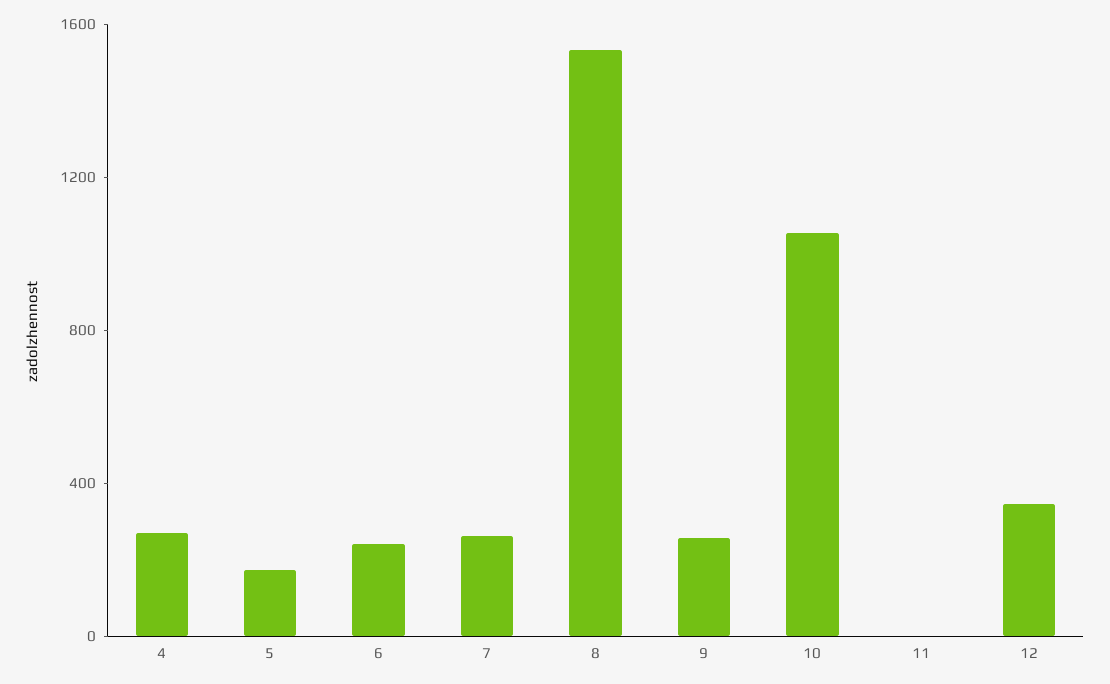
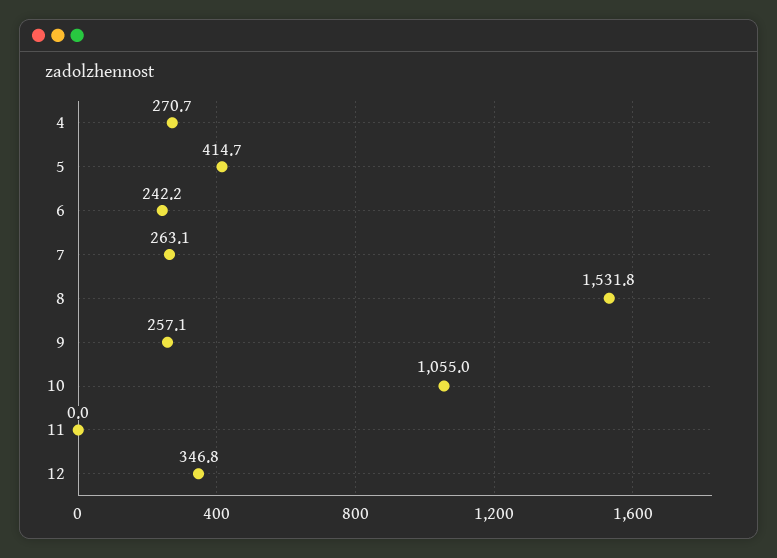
  {
    "4": 270.7,
-   "5": 200,
+   "5": 414.7,
    "6": 242.2,
    "7": 263.1,
    "8": 1531.8,
    "9": 257.1,
    "10": 1055,
    "11": 0,
    "12": 346.8
  }

